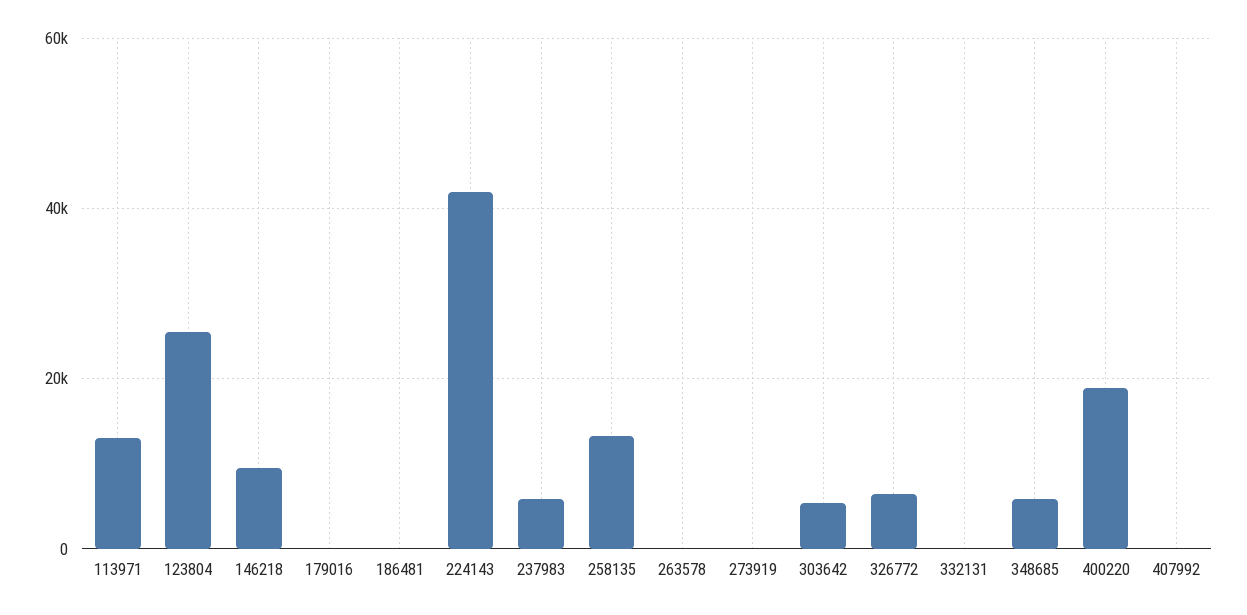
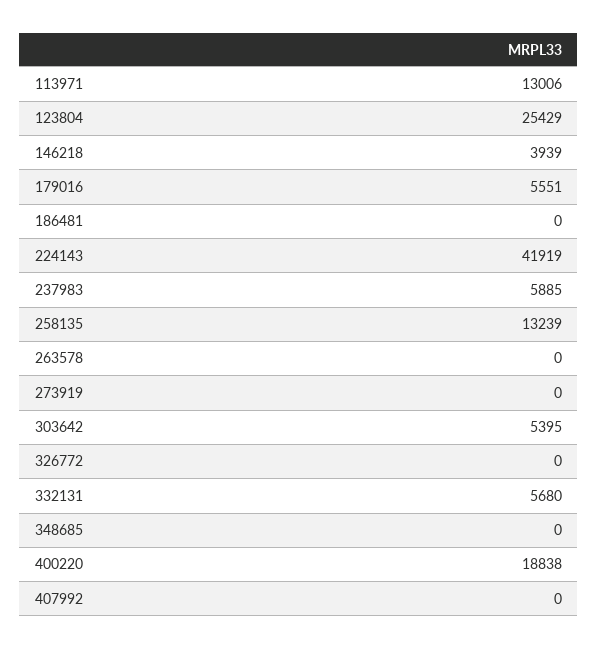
  {
    "113971": 13006,
    "123804": 25429,
-   "146218": 10000,
+   "146218": 3939,
-   "179016": 0,
+   "179016": 5551,
    "186481": 0,
    "224143": 41919,
    "237983": 5885,
    "258135": 13239,
    "263578": 0,
    "273919": 0,
    "303642": 5395,
-   "326772": 6000,
+   "326772": 0,
-   "332131": 0,
+   "332131": 5680,
-   "348685": 6000,
+   "348685": 0,
    "400220": 18838,
    "407992": 0
  }

